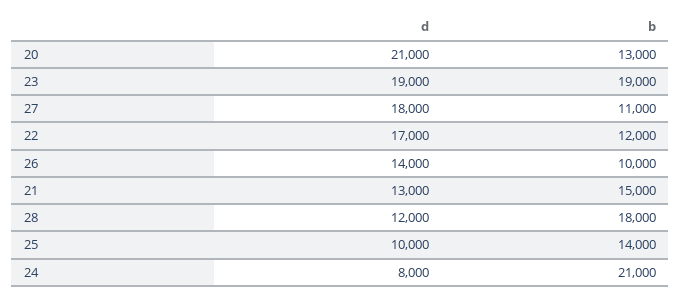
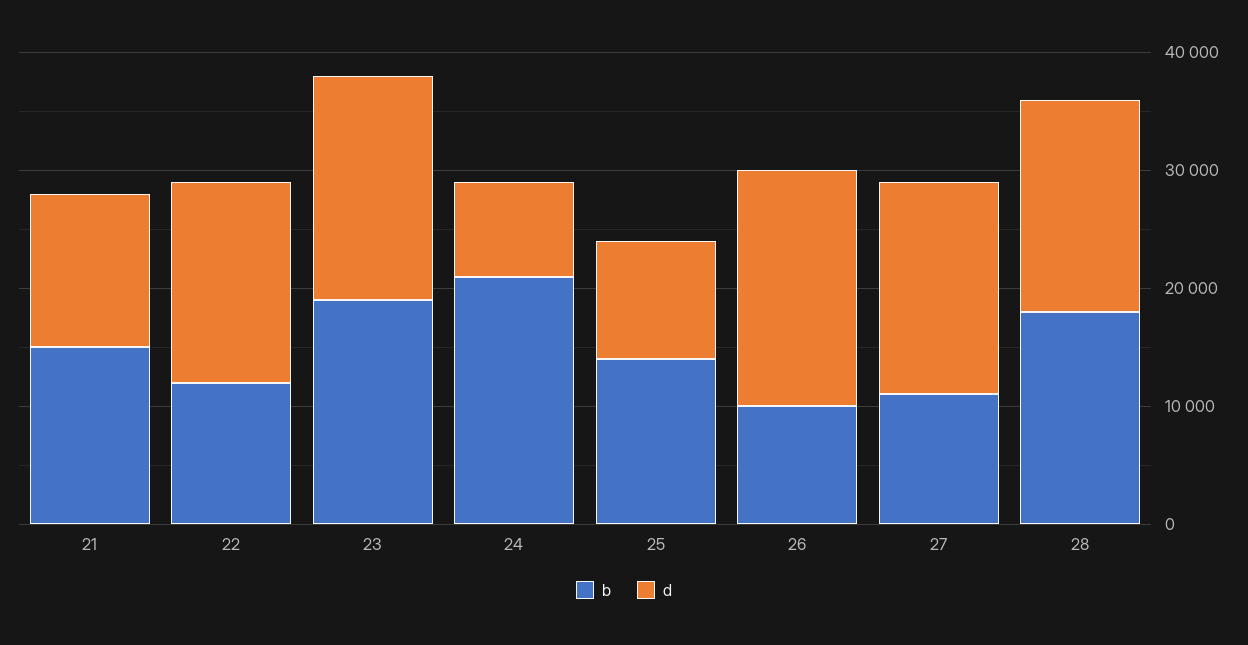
  {
    "d": {
-     "20": 21000,
      "23": 19000,
      "27": 18000,
      "22": 17000,
-     "26": 14000,
+     "26": 20000,
      "21": 13000,
-     "28": 12000,
+     "28": 18000,
      "25": 10000,
      "24": 8000
    },
    "b": {
-     "20": 13000,
      "23": 19000,
      "27": 11000,
      "22": 12000,
      "26": 10000,
      "21": 15000,
      "28": 18000,
      "25": 14000,
      "24": 21000
    }
  }

